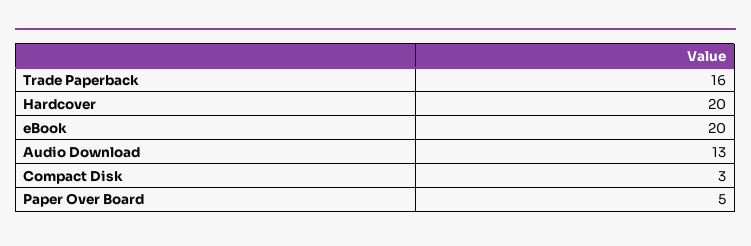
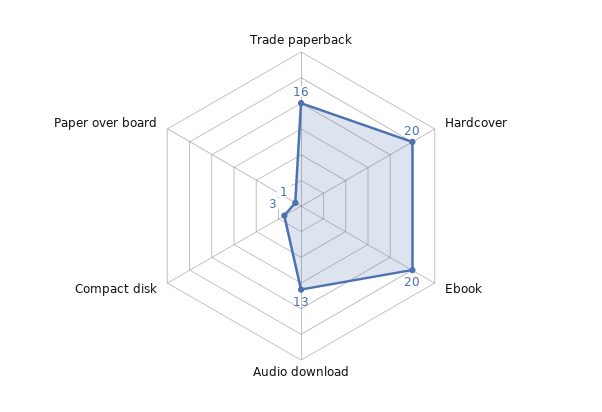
  {
    "Trade Paperback": 16,
    "Hardcover": 20,
    "eBook": 20,
    "Audio Download": 13,
    "Compact Disk": 3,
-   "Paper Over Board": 5
+   "Paper Over Board": 1
  }

